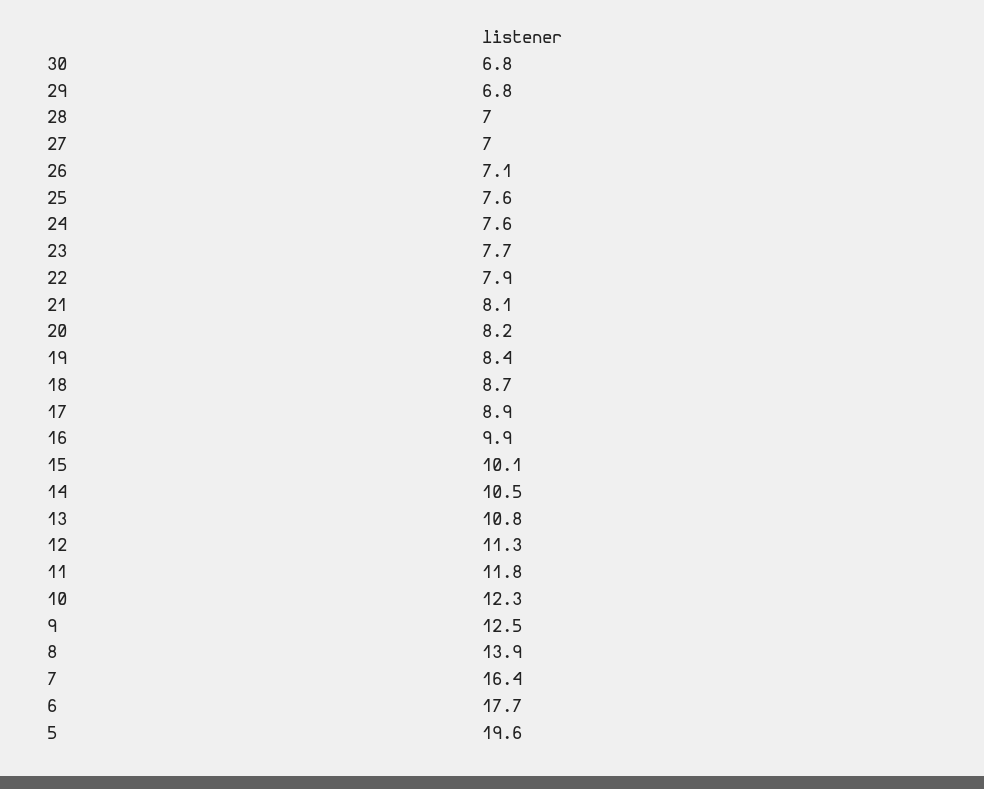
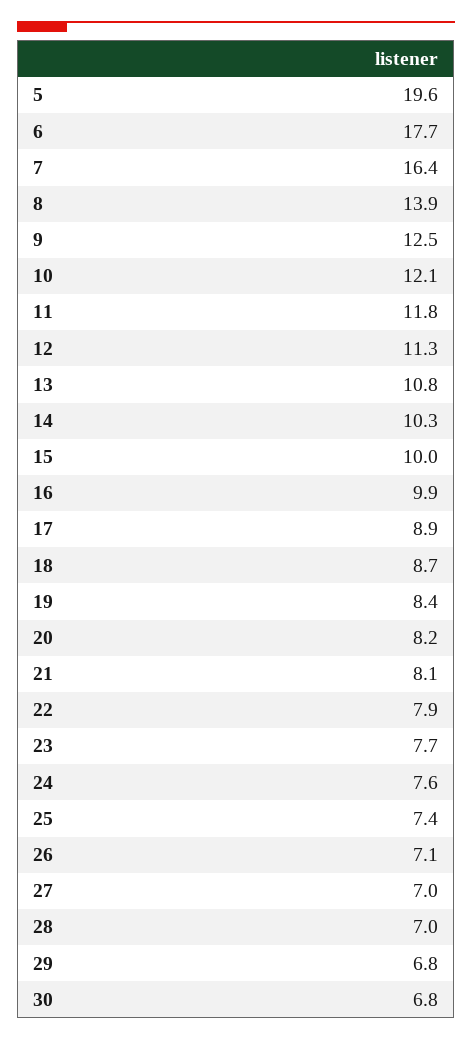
  {
    "30": 6.8,
    "29": 6.8,
    "28": 7,
    "27": 7,
    "26": 7.1,
-   "25": 7.6,
+   "25": 7.4,
    "24": 7.6,
    "23": 7.7,
    "22": 7.9,
    "21": 8.1,
    "20": 8.2,
    "19": 8.4,
    "18": 8.7,
    "17": 8.9,
    "16": 9.9,
-   "15": 10.1,
+   "15": 10,
-   "14": 10.5,
+   "14": 10.3,
    "13": 10.8,
    "12": 11.3,
    "11": 11.8,
-   "10": 12.3,
+   "10": 12.1,
    "9": 12.5,
    "8": 13.9,
    "7": 16.4,
    "6": 17.7,
    "5": 19.6
  }

